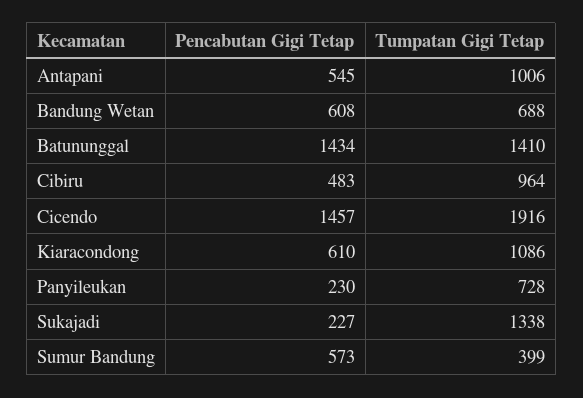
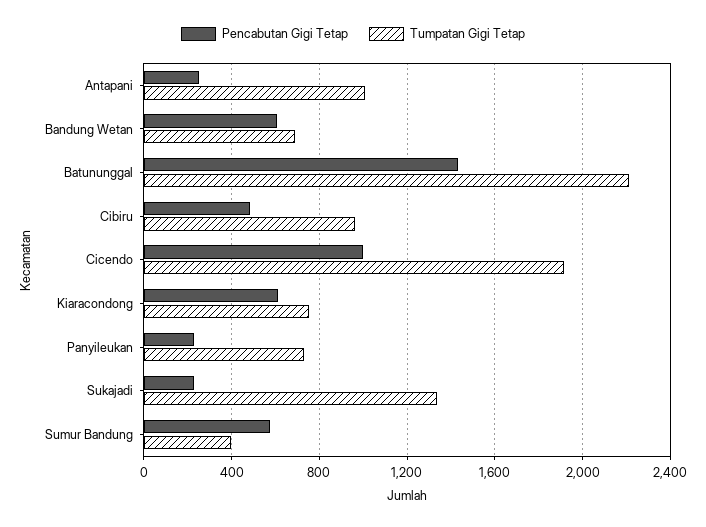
  {
    "Pencabutan Gigi Tetap": {
-     "Antapani": 545,
+     "Antapani": 250,
      "Bandung Wetan": 608,
      "Batununggal": 1434,
      "Cibiru": 483,
-     "Cicendo": 1457,
+     "Cicendo": 1000,
      "Kiaracondong": 610,
      "Panyileukan": 230,
      "Sukajadi": 227,
      "Sumur Bandung": 573
    },
    "Tumpatan Gigi Tetap": {
      "Antapani": 1006,
      "Bandung Wetan": 688,
-     "Batununggal": 1410,
+     "Batununggal": 2200,
      "Cibiru": 964,
      "Cicendo": 1916,
-     "Kiaracondong": 1086,
+     "Kiaracondong": 750,
      "Panyileukan": 728,
      "Sukajadi": 1338,
      "Sumur Bandung": 399
    }
  }

